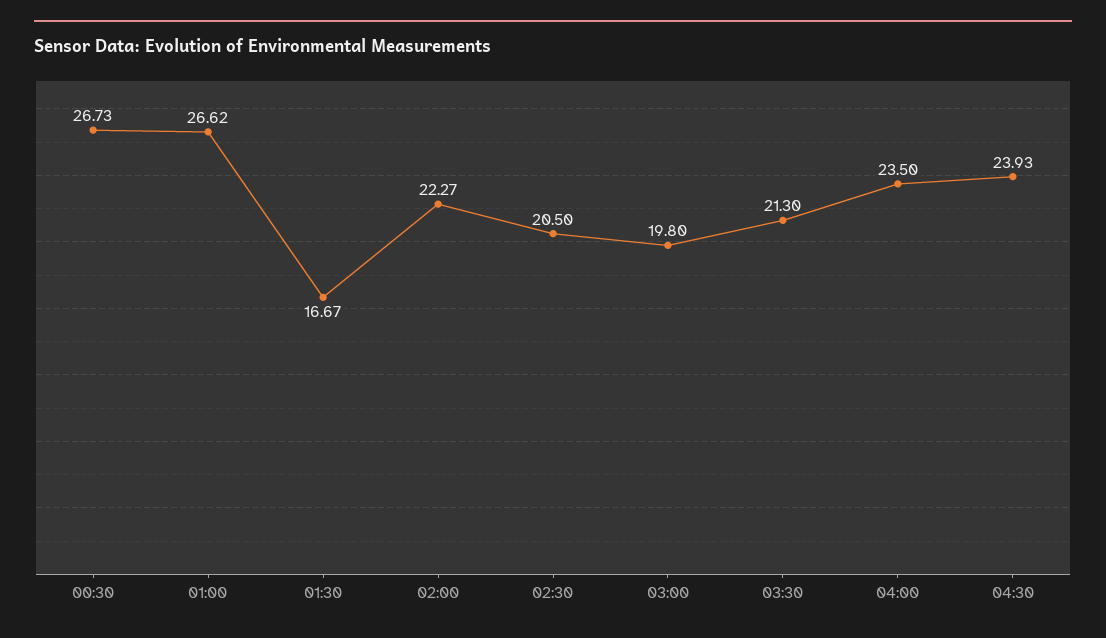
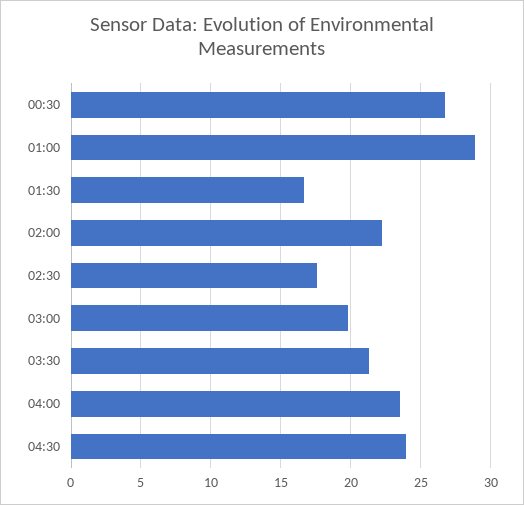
  {
    "00:30": 26.73,
-   "01:00": 26.62,
+   "01:00": 29,
    "01:30": 16.67,
    "02:00": 22.27,
-   "02:30": 20.5,
+   "02:30": 17.5,
    "03:00": 19.8,
    "03:30": 21.3,
    "04:00": 23.5,
    "04:30": 23.93
  }

